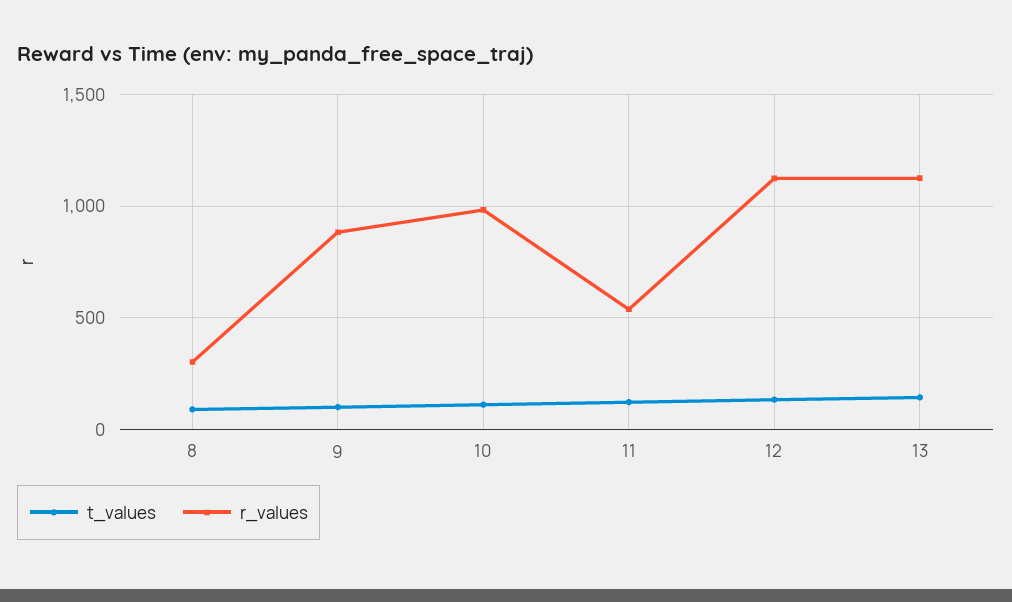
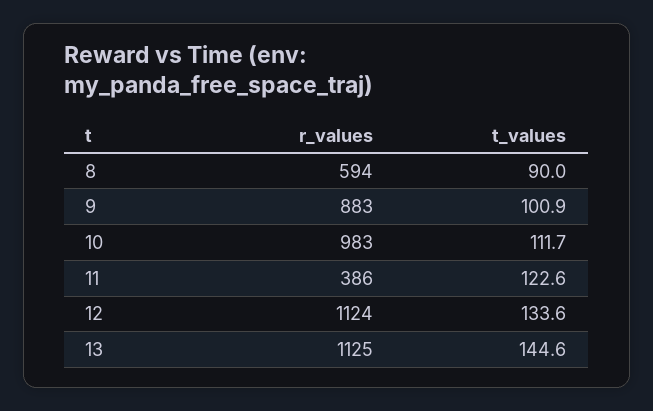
  {
    "t_values": {
      "8": 90,
      "9": 100.9,
      "10": 111.7,
      "11": 122.6,
      "12": 133.6,
      "13": 144.6
    },
    "r_values": {
-     "8": 300,
+     "8": 594,
      "9": 883,
      "10": 983,
-     "11": 550,
+     "11": 386,
      "12": 1124,
      "13": 1125
    }
  }

